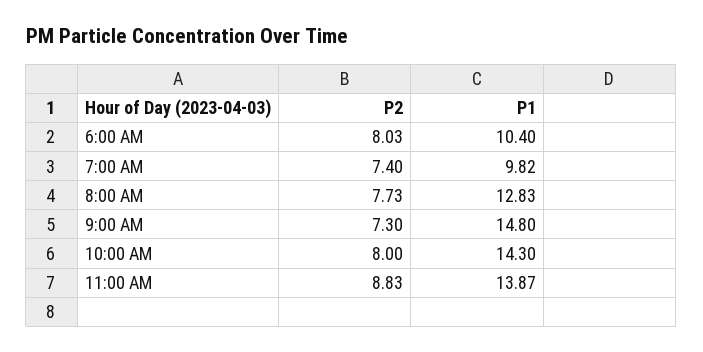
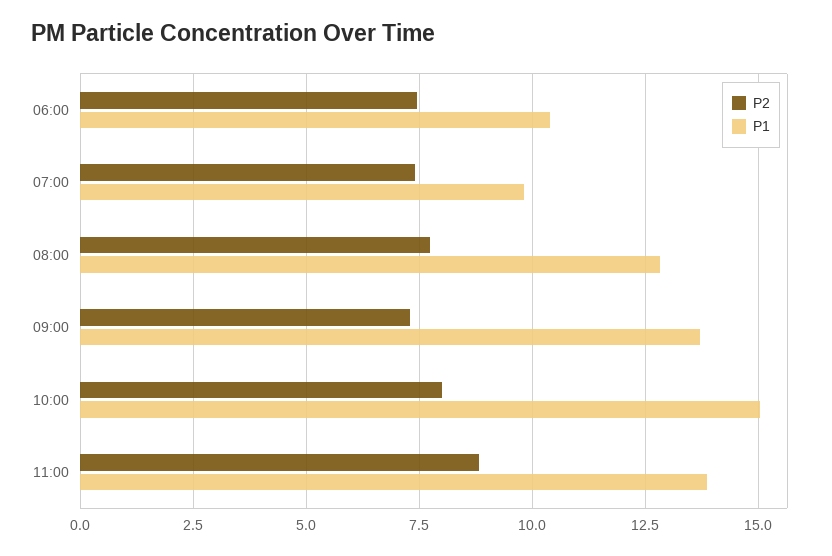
  {
    "P2": {
-     "6:00 AM": 8.03,
+     "6:00 AM": 7.5,
      "7:00 AM": 7.4,
      "8:00 AM": 7.73,
      "9:00 AM": 7.3,
      "10:00 AM": 8,
      "11:00 AM": 8.83
    },
    "P1": {
      "6:00 AM": 10.4,
      "7:00 AM": 9.82,
      "8:00 AM": 12.83,
-     "9:00 AM": 14.8,
+     "9:00 AM": 13.75,
-     "10:00 AM": 14.3,
+     "10:00 AM": 15,
      "11:00 AM": 13.87
    }
  }

